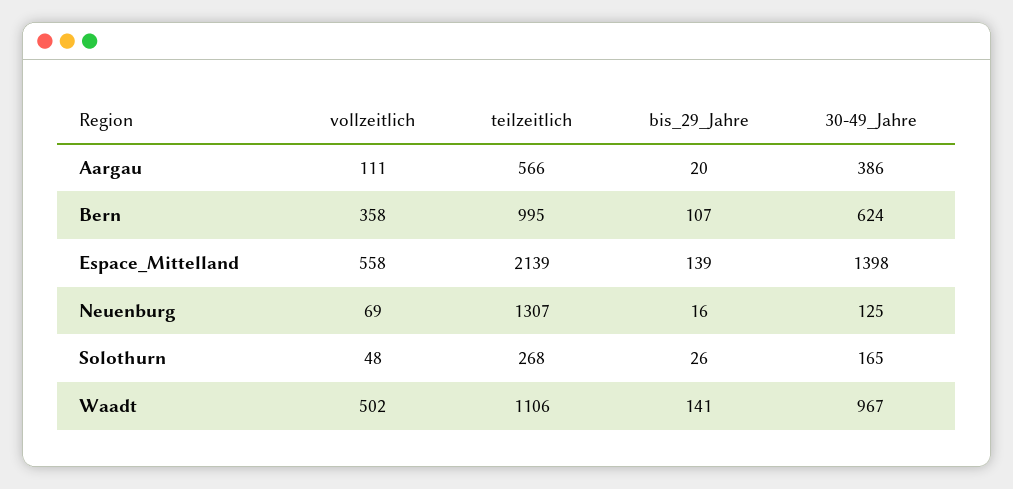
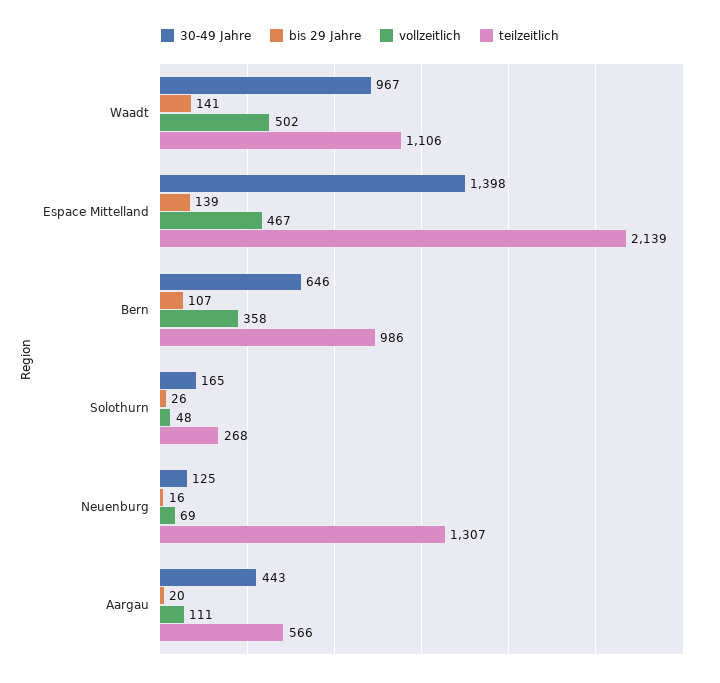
  {
    "vollzeitlich": {
      "Aargau": 111,
      "Bern": 358,
-     "Espace_Mittelland": 558,
+     "Espace_Mittelland": 467,
      "Neuenburg": 69,
      "Solothurn": 48,
      "Waadt": 502
    },
    "teilzeitlich": {
      "Aargau": 566,
-     "Bern": 995,
+     "Bern": 986,
      "Espace_Mittelland": 2139,
      "Neuenburg": 1307,
      "Solothurn": 268,
      "Waadt": 1106
    },
    "bis_29_Jahre": {
      "Aargau": 20,
      "Bern": 107,
      "Espace_Mittelland": 139,
      "Neuenburg": 16,
      "Solothurn": 26,
      "Waadt": 141
    },
    "30-49_Jahre": {
-     "Aargau": 386,
+     "Aargau": 443,
-     "Bern": 624,
+     "Bern": 646,
      "Espace_Mittelland": 1398,
      "Neuenburg": 125,
      "Solothurn": 165,
      "Waadt": 967
    }
  }

